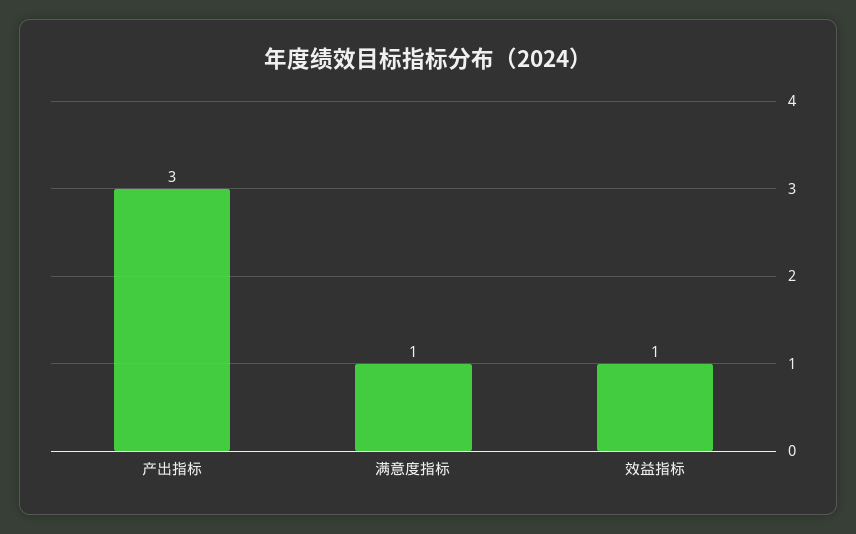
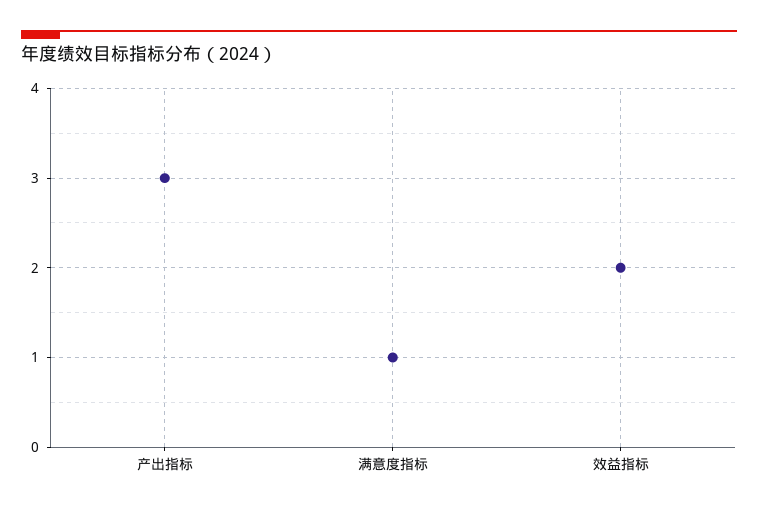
  {
    "产出指标": 3,
    "满意度指标": 1,
-   "效益指标": 1
+   "效益指标": 2
  }

